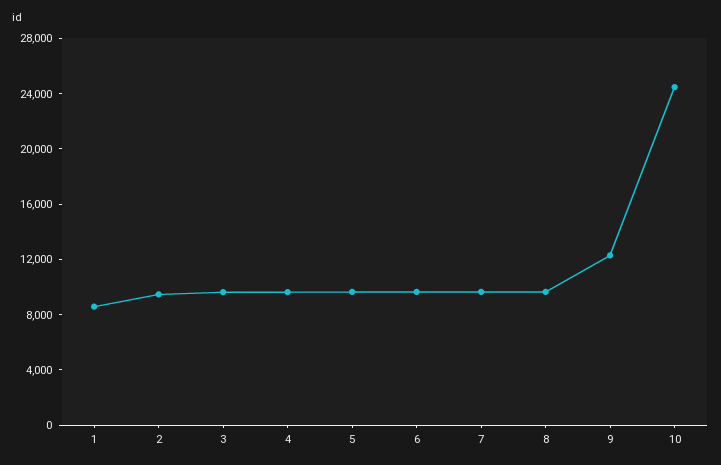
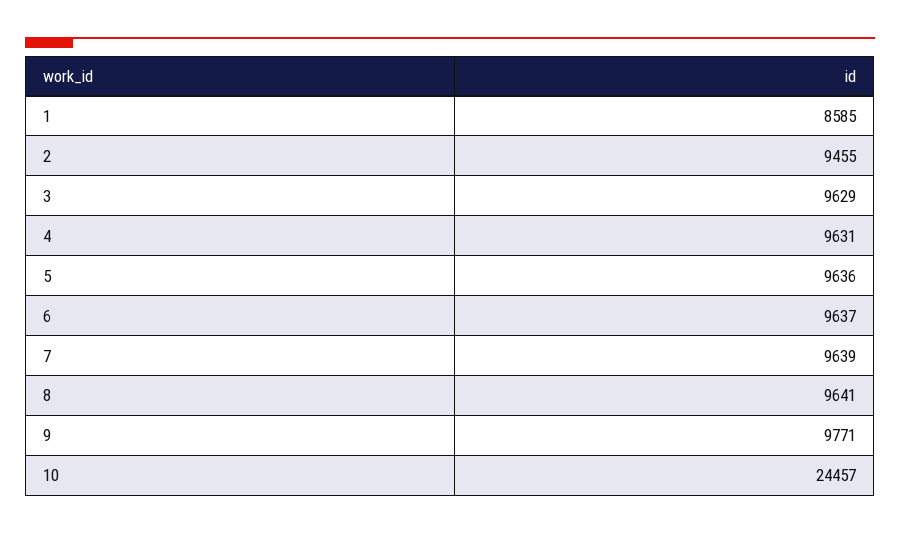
  {
    "1": 8585,
    "2": 9455,
    "3": 9629,
    "4": 9631,
    "5": 9636,
    "6": 9637,
    "7": 9639,
    "8": 9641,
-   "9": 12000,
+   "9": 9771,
    "10": 24457
  }

